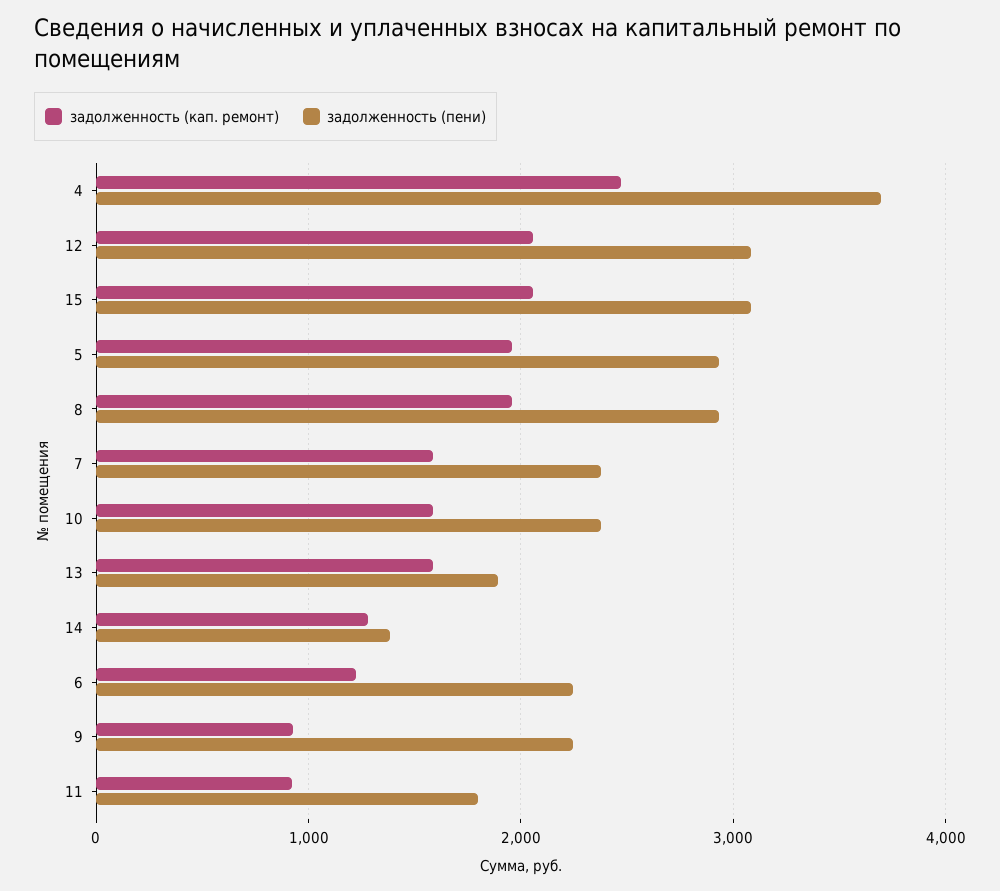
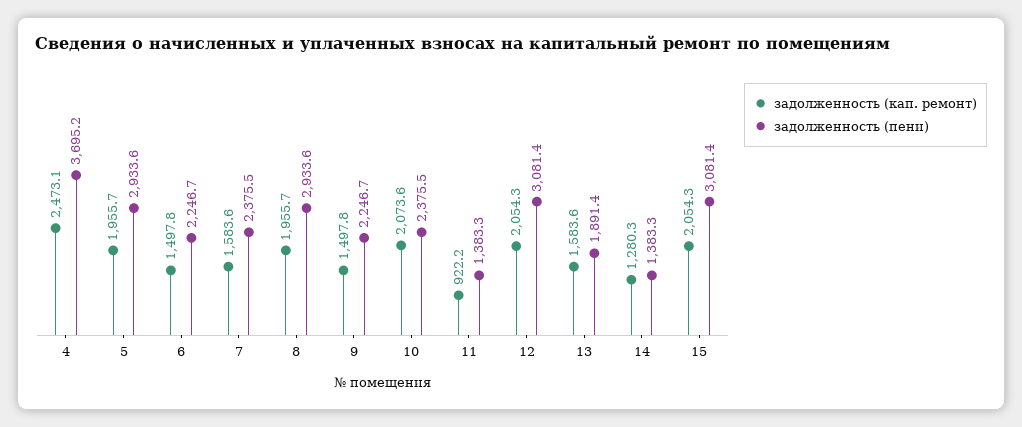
  {
    "задолженность (кап. ремонт)": {
      "4": 2473.1,
      "12": 2054.3,
      "15": 2054.3,
      "5": 1955.7,
      "8": 1955.7,
      "7": 1583.6,
-     "10": 1600,
+     "10": 2073.6,
      "13": 1583.6,
      "14": 1280.3,
-     "6": 1200,
+     "6": 1497.8,
-     "9": 900,
+     "9": 1497.8,
      "11": 922.2
    },
    "задолженность (пени)": {
      "4": 3695.2,
      "12": 3081.4,
      "15": 3081.4,
      "5": 2933.6,
      "8": 2933.6,
      "7": 2375.5,
      "10": 2375.5,
      "13": 1891.4,
      "14": 1383.3,
      "6": 2246.7,
      "9": 2246.7,
-     "11": 1800
+     "11": 1383.3
    }
  }

